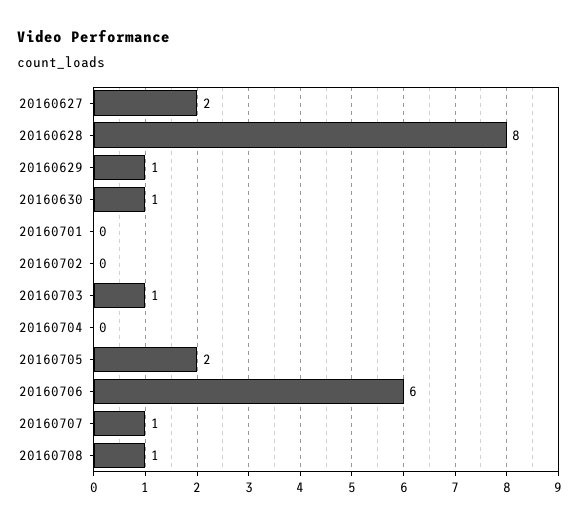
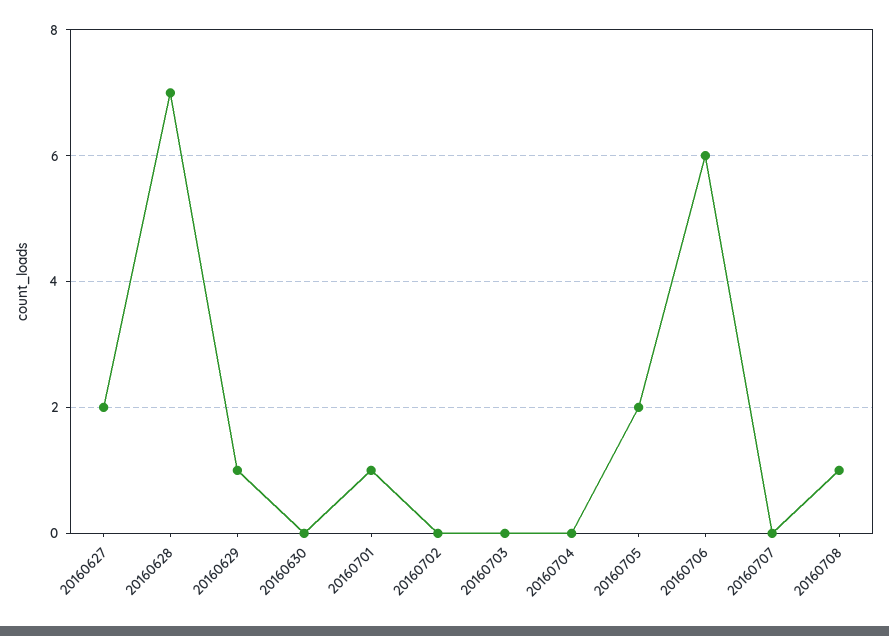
  {
    "20160627": 2,
-   "20160628": 8,
+   "20160628": 7,
    "20160629": 1,
-   "20160630": 1,
+   "20160630": 0,
-   "20160701": 0,
+   "20160701": 1,
    "20160702": 0,
-   "20160703": 1,
+   "20160703": 0,
    "20160704": 0,
    "20160705": 2,
    "20160706": 6,
-   "20160707": 1,
+   "20160707": 0,
    "20160708": 1
  }

